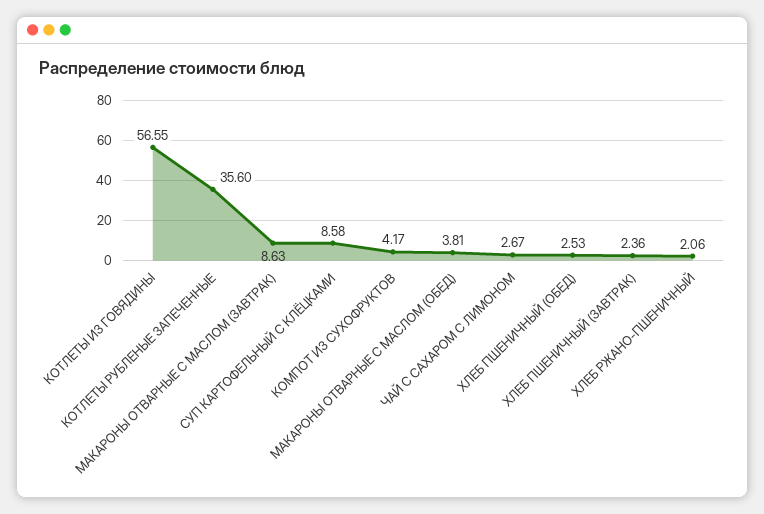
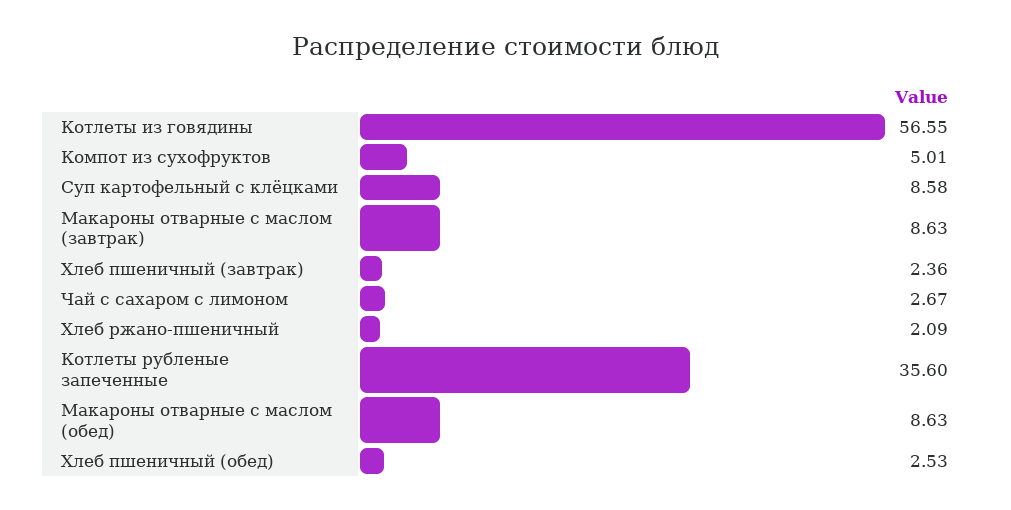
  {
    "КОТЛЕТЫ ИЗ ГОВЯДИНЫ": 56.55,
    "КОТЛЕТЫ РУБЛЕНЫЕ ЗАПЕЧЕННЫЕ": 35.6,
    "МАКАРОНЫ ОТВАРНЫЕ С МАСЛОМ (ЗАВТРАК)": 8.63,
    "СУП КАРТОФЕЛЬНЫЙ С КЛЁЦКАМИ": 8.58,
-   "КОМПОТ ИЗ СУХОФРУКТОВ": 4.17,
+   "КОМПОТ ИЗ СУХОФРУКТОВ": 5.01,
-   "МАКАРОНЫ ОТВАРНЫЕ С МАСЛОМ (ОБЕД)": 3.81,
+   "МАКАРОНЫ ОТВАРНЫЕ С МАСЛОМ (ОБЕД)": 8.63,
    "ЧАЙ С САХАРОМ С ЛИМОНОМ": 2.67,
    "ХЛЕБ ПШЕНИЧНЫЙ (ОБЕД)": 2.53,
    "ХЛЕБ ПШЕНИЧНЫЙ (ЗАВТРАК)": 2.36,
-   "ХЛЕБ РЖАНО-ПШЕНИЧНЫЙ": 2.06
+   "ХЛЕБ РЖАНО-ПШЕНИЧНЫЙ": 2.09
  }

